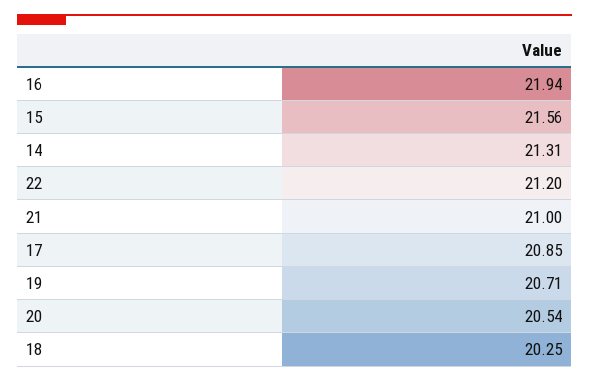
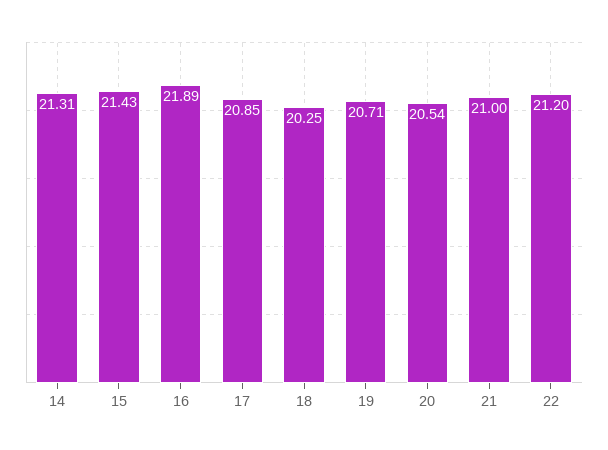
  {
-   "16": 21.94,
+   "16": 21.89,
-   "15": 21.56,
+   "15": 21.43,
    "14": 21.31,
    "22": 21.2,
    "21": 21,
    "17": 20.85,
    "19": 20.71,
    "20": 20.54,
    "18": 20.25
  }

